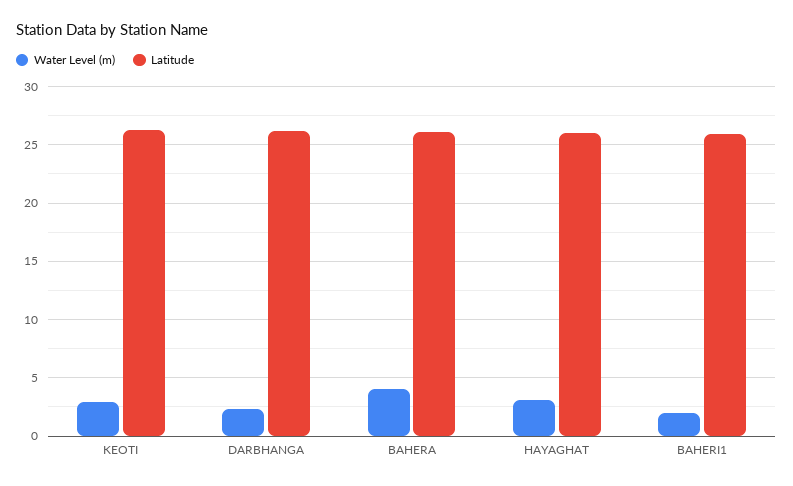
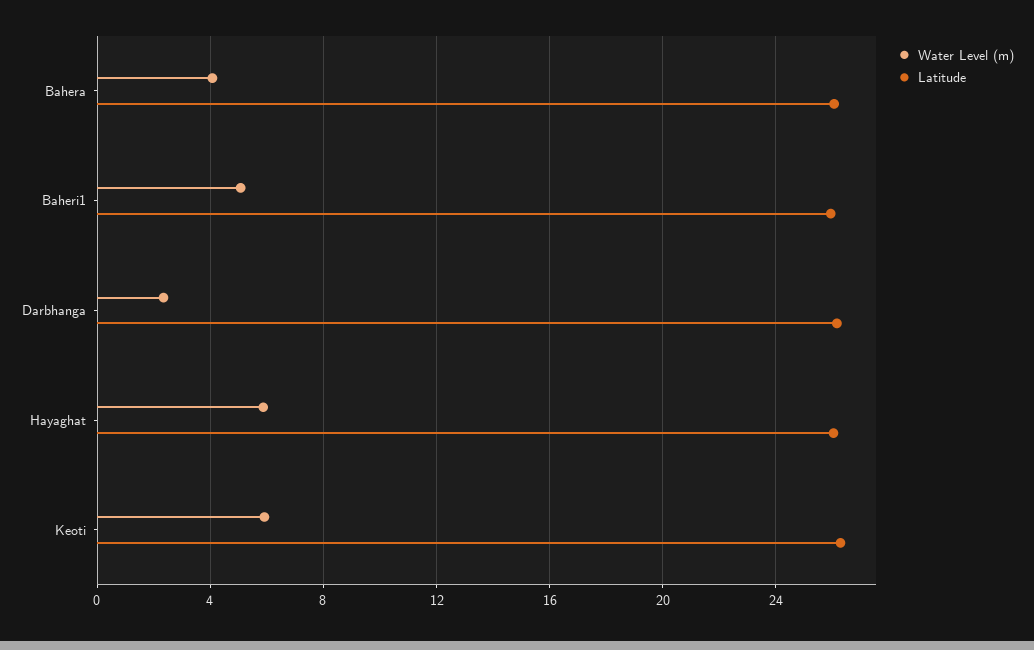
  {
    "Water Level (m)": {
-     "KEOTI": 3,
+     "KEOTI": 6,
      "DARBHANGA": 2.5,
      "BAHERA": 4,
-     "HAYAGHAT": 3,
+     "HAYAGHAT": 6,
-     "BAHERI1": 2
+     "BAHERI1": 5
    },
    "Latitude": {
      "KEOTI": 26.5,
      "DARBHANGA": 26,
      "BAHERA": 26,
      "HAYAGHAT": 26,
      "BAHERI1": 26
    }
  }

